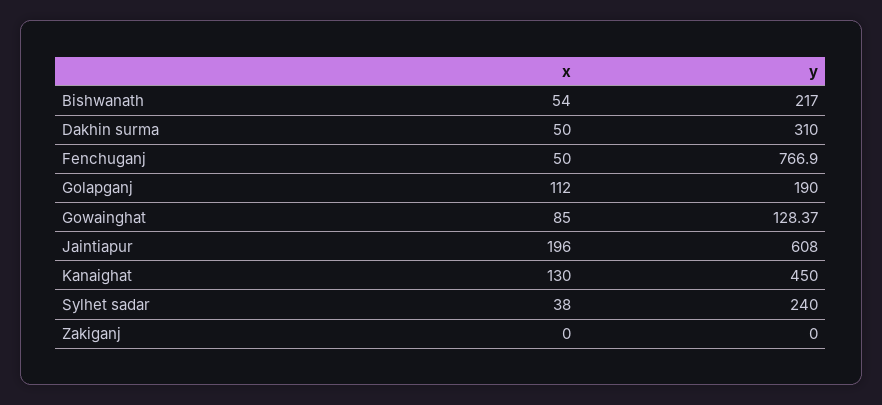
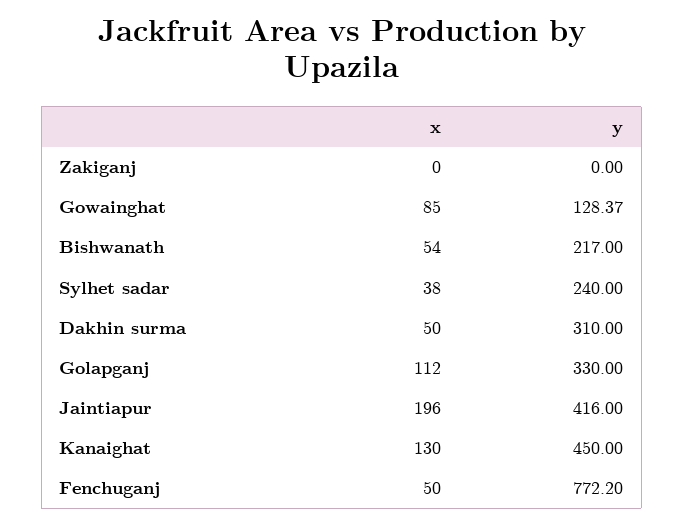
  {
    "x": {
      "Bishwanath": 54,
      "Dakhin surma": 50,
      "Fenchuganj": 50,
      "Golapganj": 112,
      "Gowainghat": 85,
      "Jaintiapur": 196,
      "Kanaighat": 130,
      "Sylhet sadar": 38,
      "Zakiganj": 0
    },
    "y": {
      "Bishwanath": 217,
      "Dakhin surma": 310,
-     "Fenchuganj": 766.9,
+     "Fenchuganj": 772.2,
-     "Golapganj": 190,
+     "Golapganj": 330,
      "Gowainghat": 128.37,
-     "Jaintiapur": 608,
+     "Jaintiapur": 416,
      "Kanaighat": 450,
      "Sylhet sadar": 240,
      "Zakiganj": 0
    }
  }

